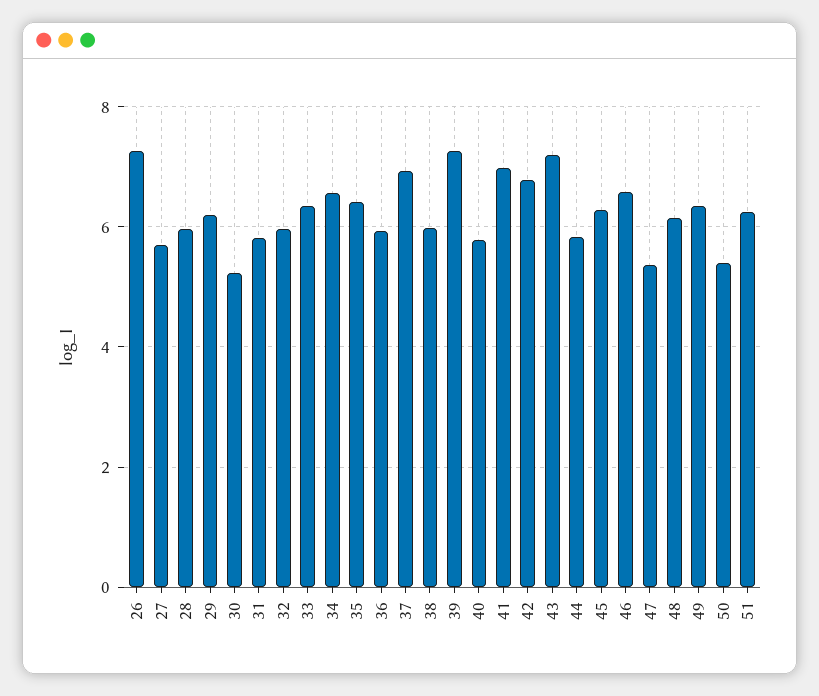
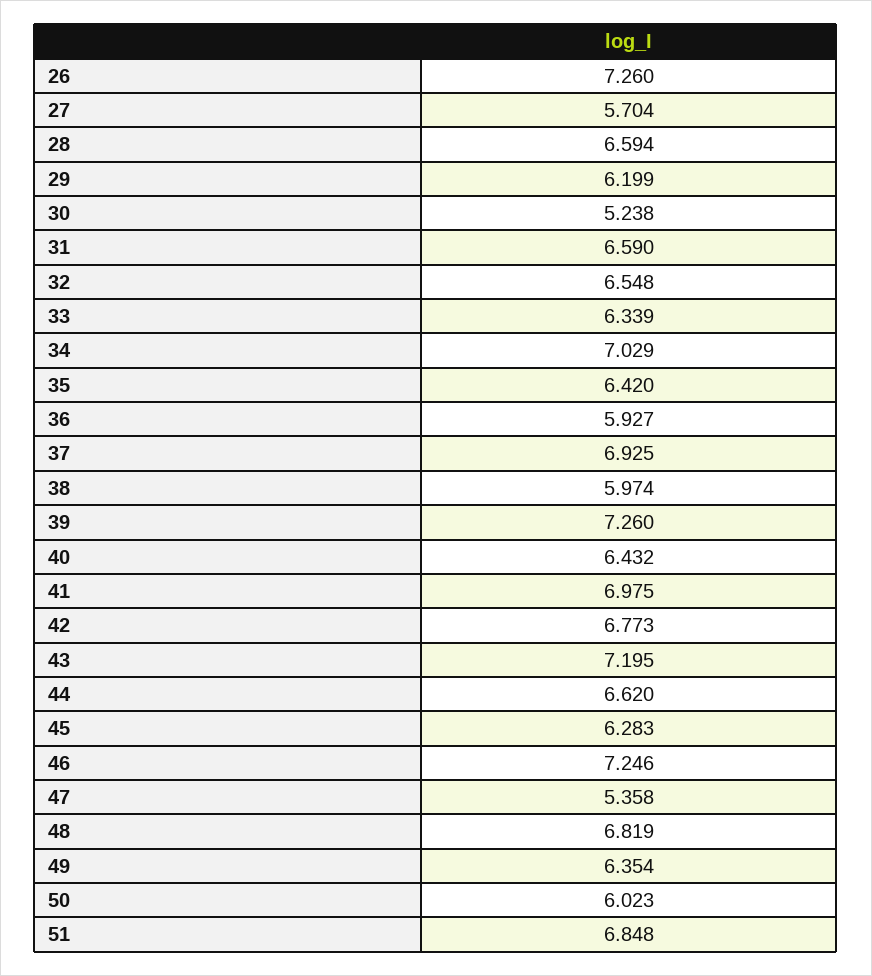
  {
    "26": 7.26,
    "27": 5.704,
-   "28": 6,
+   "28": 6.594,
    "29": 6.199,
    "30": 5.238,
-   "31": 5.8,
+   "31": 6.59,
-   "32": 6,
+   "32": 6.548,
    "33": 6.339,
-   "34": 6.6,
+   "34": 7.029,
    "35": 6.42,
    "36": 5.927,
    "37": 6.925,
    "38": 5.974,
    "39": 7.26,
-   "40": 5.8,
+   "40": 6.432,
    "41": 6.975,
    "42": 6.773,
    "43": 7.195,
-   "44": 5.8,
+   "44": 6.62,
    "45": 6.283,
-   "46": 6.6,
+   "46": 7.246,
    "47": 5.358,
-   "48": 6.2,
+   "48": 6.819,
    "49": 6.354,
-   "50": 5.4,
+   "50": 6.023,
-   "51": 6.2
+   "51": 6.848
  }

